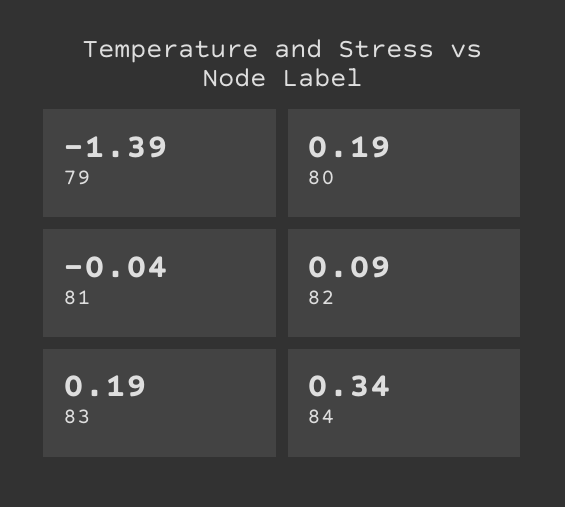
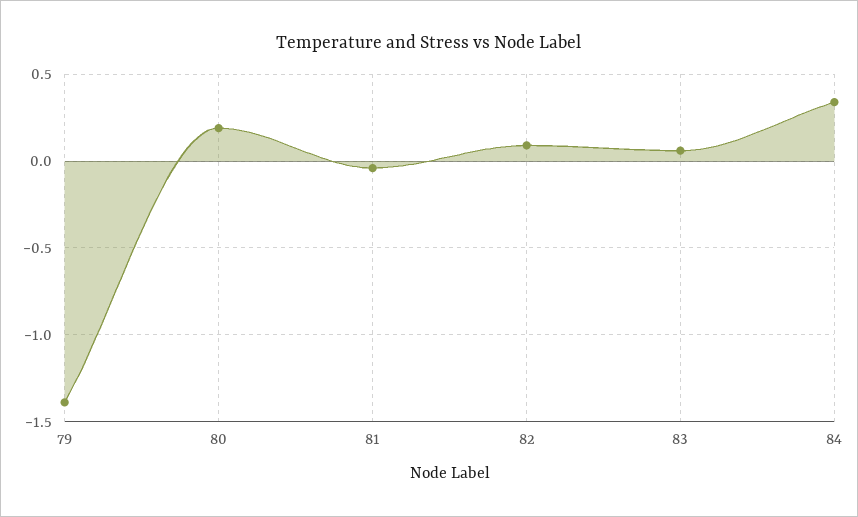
  {
    "79": -1.39,
    "80": 0.19,
    "81": -0.04,
    "82": 0.09,
-   "83": 0.19,
+   "83": 0.05,
    "84": 0.34
  }

